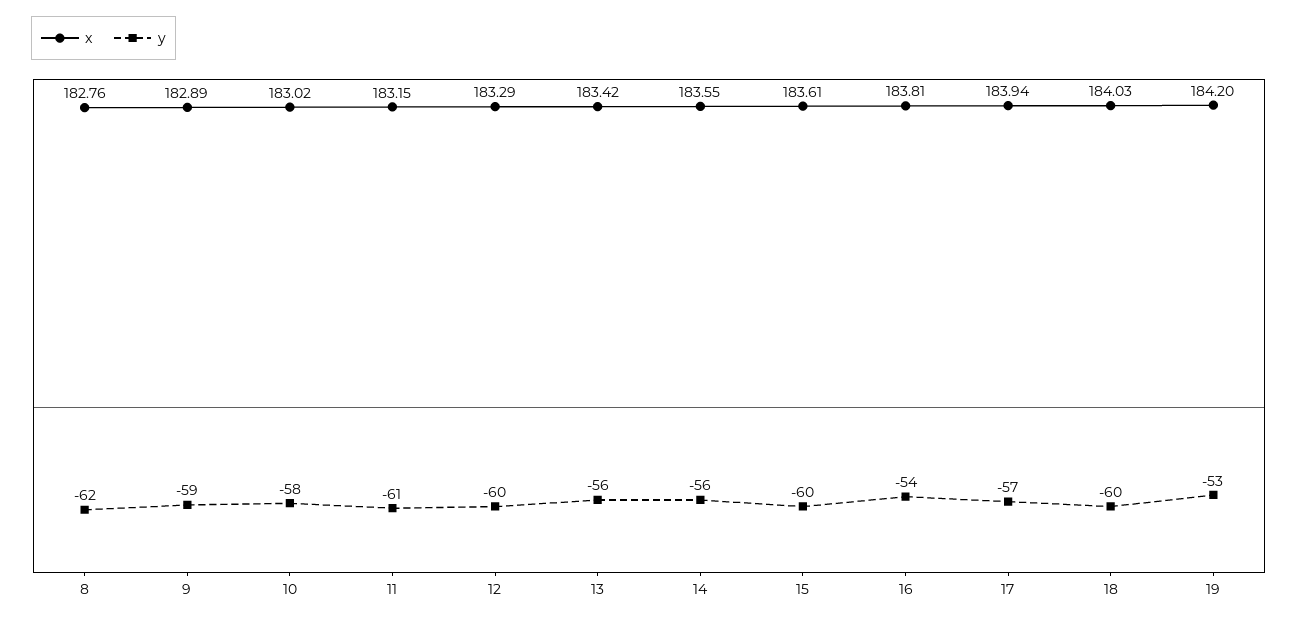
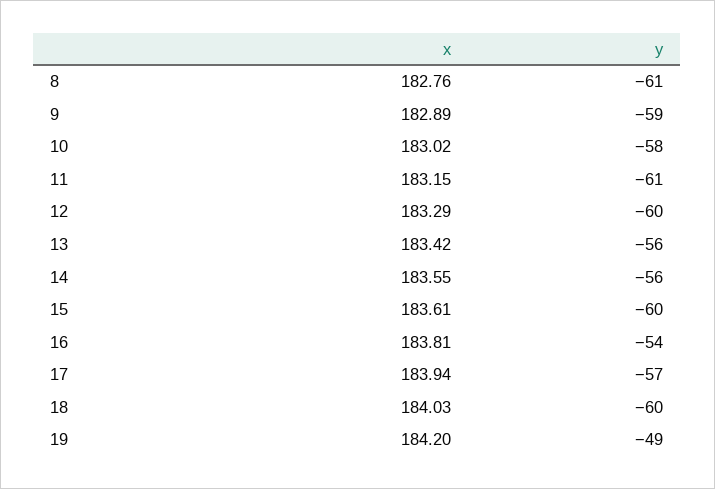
  {
    "x": {
      "8": 182.76,
      "9": 182.89,
      "10": 183.02,
      "11": 183.15,
      "12": 183.29,
      "13": 183.42,
      "14": 183.55,
      "15": 183.61,
      "16": 183.81,
      "17": 183.94,
      "18": 184.03,
      "19": 184.2
    },
    "y": {
-     "8": -62,
+     "8": -61,
      "9": -59,
      "10": -58,
      "11": -61,
      "12": -60,
      "13": -56,
      "14": -56,
      "15": -60,
      "16": -54,
      "17": -57,
      "18": -60,
-     "19": -53
+     "19": -49
    }
  }

